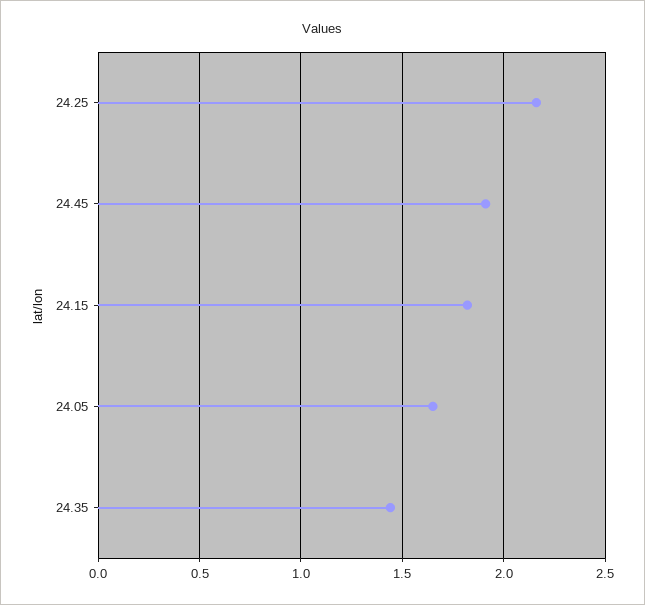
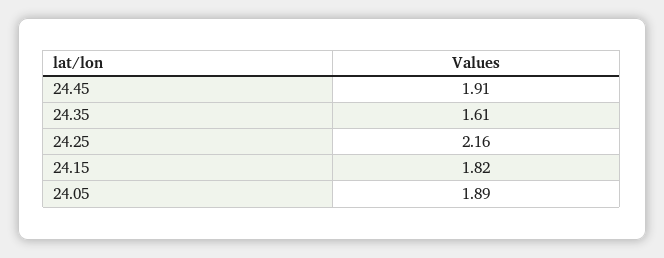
  {
    "24.25": 2.16,
    "24.45": 1.91,
    "24.15": 1.82,
-   "24.05": 1.65,
+   "24.05": 1.89,
-   "24.35": 1.45
+   "24.35": 1.61
  }

